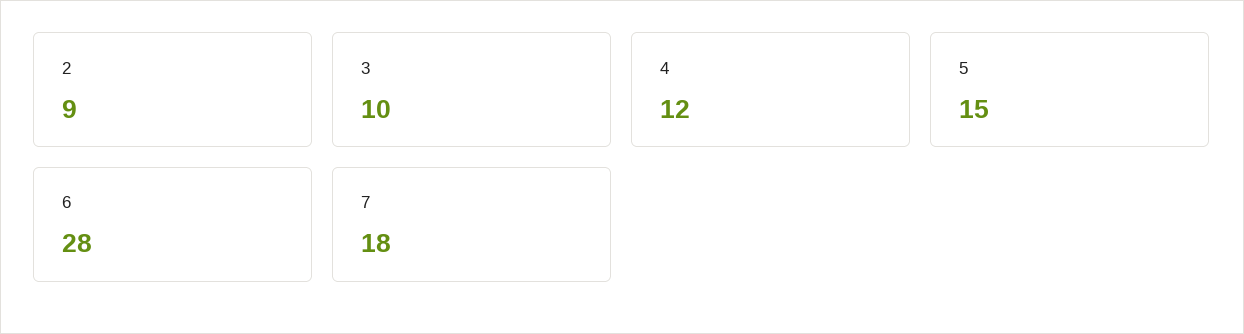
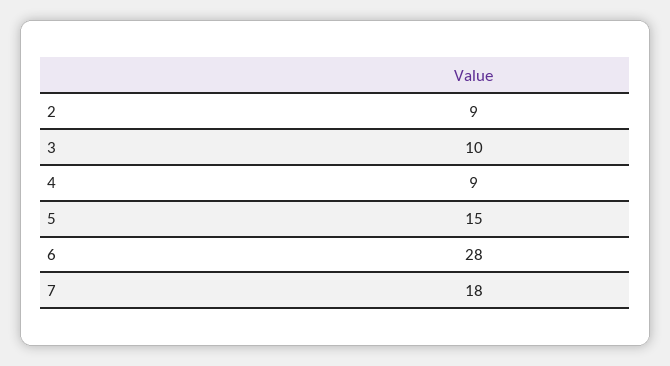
  {
    "2": 9,
    "3": 10,
-   "4": 12,
+   "4": 9,
    "5": 15,
    "6": 28,
    "7": 18
  }

